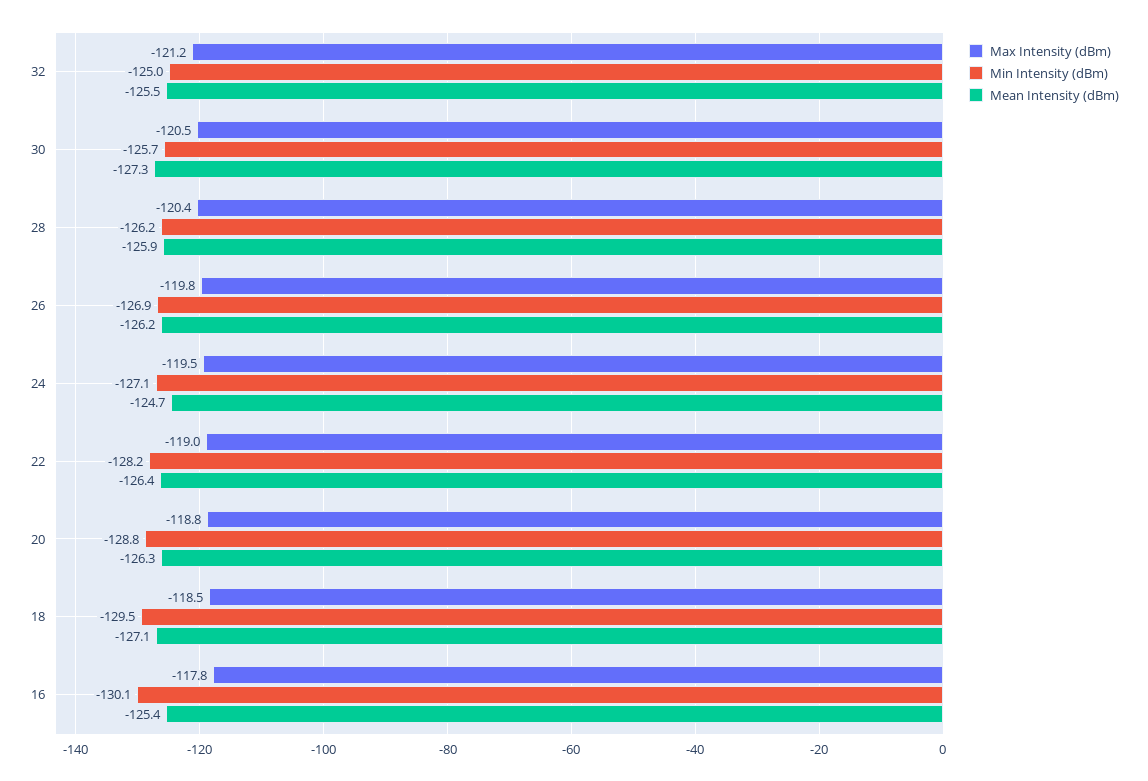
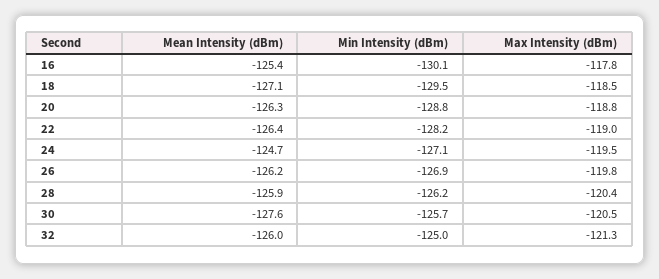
  {
    "Max Intensity (dBm)": {
-     "32": -121.2,
+     "32": -121.3,
      "30": -120.5,
      "28": -120.4,
      "26": -119.8,
      "24": -119.5,
      "22": -119,
      "20": -118.8,
      "18": -118.5,
      "16": -117.8
    },
    "Min Intensity (dBm)": {
      "32": -125,
      "30": -125.7,
      "28": -126.2,
      "26": -126.9,
      "24": -127.1,
      "22": -128.2,
      "20": -128.8,
      "18": -129.5,
      "16": -130.1
    },
    "Mean Intensity (dBm)": {
-     "32": -125.5,
+     "32": -126,
-     "30": -127.3,
+     "30": -127.6,
      "28": -125.9,
      "26": -126.2,
      "24": -124.7,
      "22": -126.4,
      "20": -126.3,
      "18": -127.1,
      "16": -125.4
    }
  }

